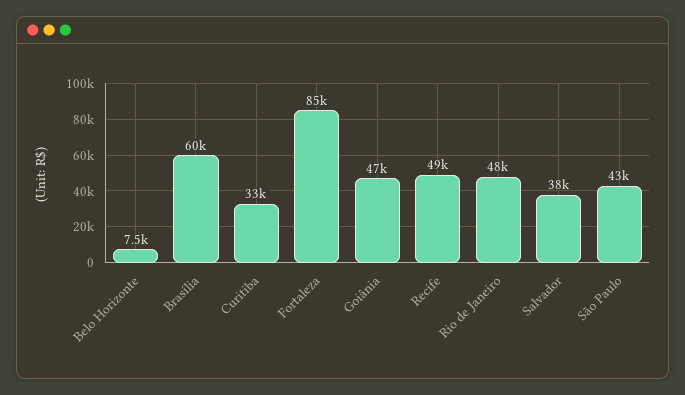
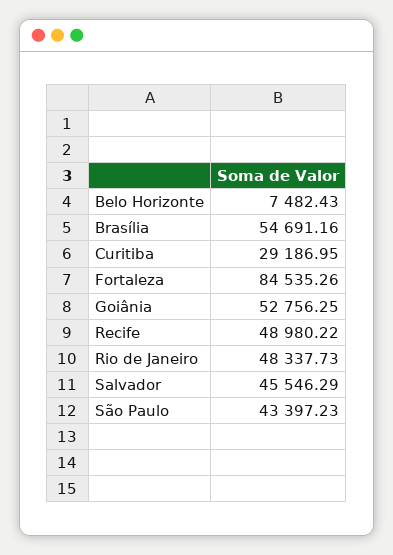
  {
    "Belo Horizonte": 7482.43,
-   "Brasília": 60000,
+   "Brasília": 54691.16,
-   "Curitiba": 33000,
+   "Curitiba": 29186.95,
    "Fortaleza": 84535.26,
-   "Goiânia": 47000,
+   "Goiânia": 52756.25,
    "Recife": 48980.22,
    "Rio de Janeiro": 48337.73,
-   "Salvador": 38000,
+   "Salvador": 45546.29,
    "São Paulo": 43397.23
  }

